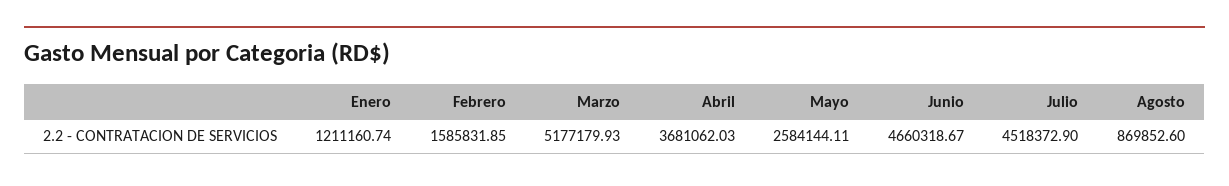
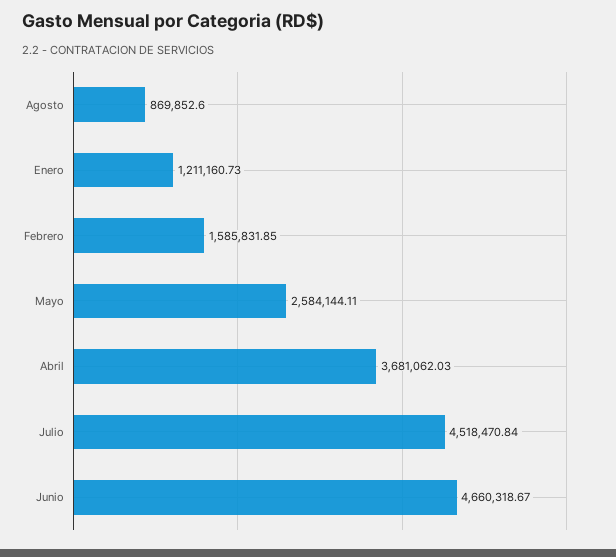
  {
-   "Enero": 1211160.74,
+   "Enero": 1211160.73,
    "Febrero": 1585831.85,
-   "Marzo": 5177179.93,
    "Abril": 3681062.03,
    "Mayo": 2584144.11,
    "Junio": 4660318.67,
-   "Julio": 4518372.9,
+   "Julio": 4518470.84,
    "Agosto": 869852.6
  }

